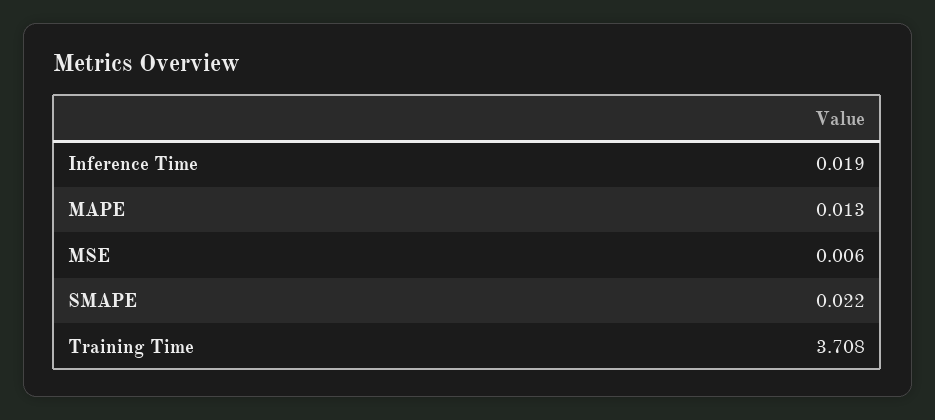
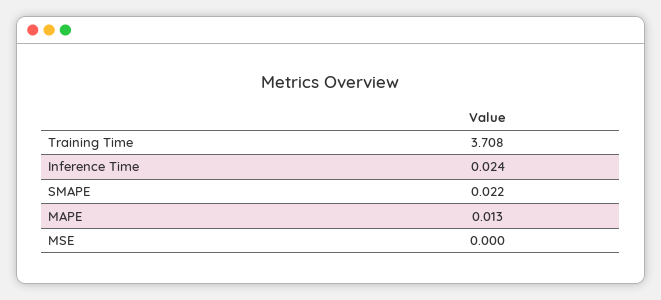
  {
-   "Inference Time": 0.019,
+   "Inference Time": 0.024,
    "MAPE": 0.013,
-   "MSE": 0.006,
+   "MSE": 0,
    "SMAPE": 0.022,
    "Training Time": 3.708
  }

